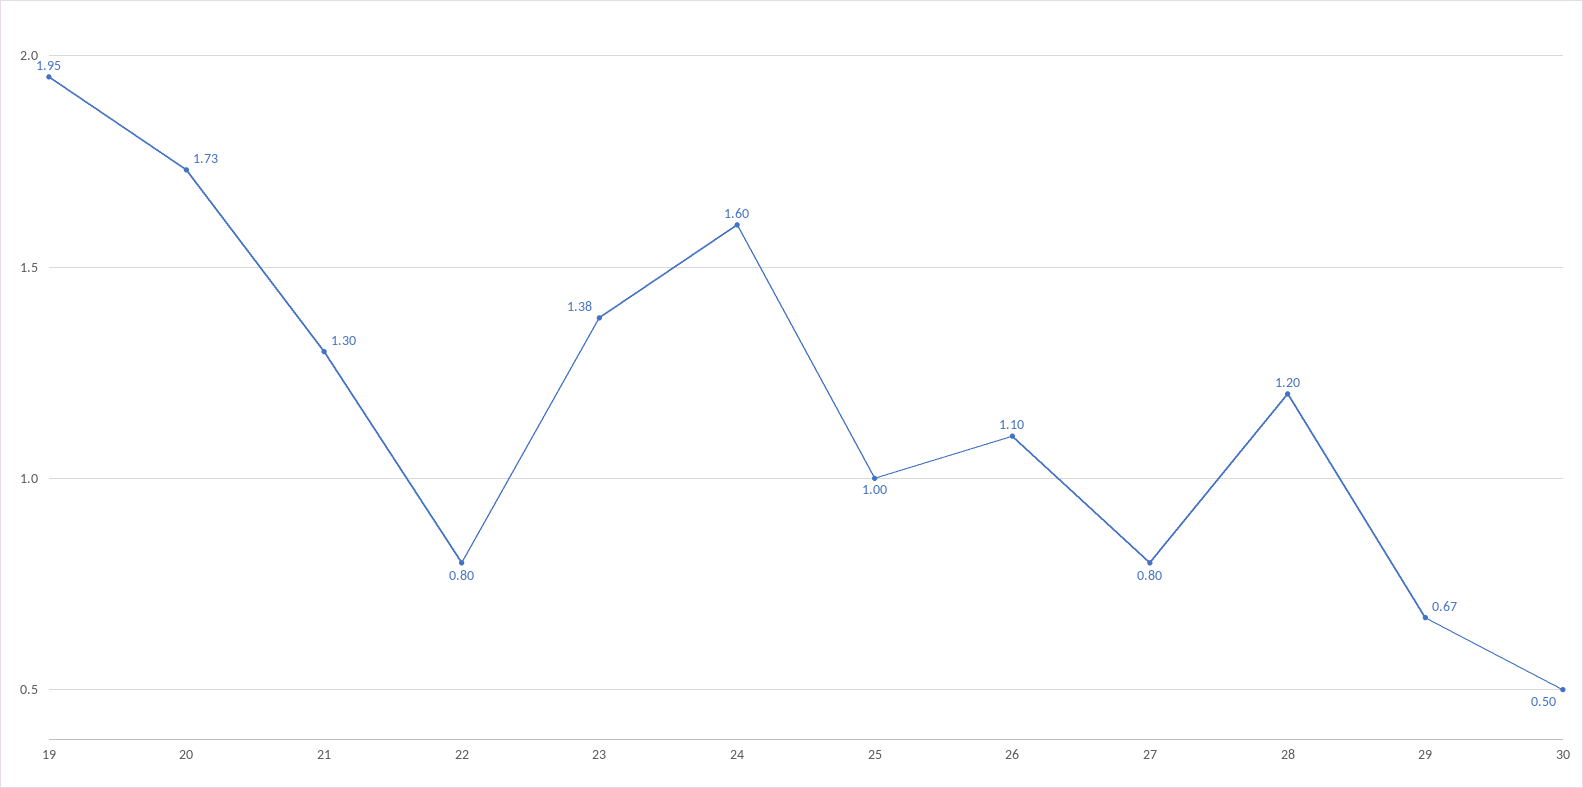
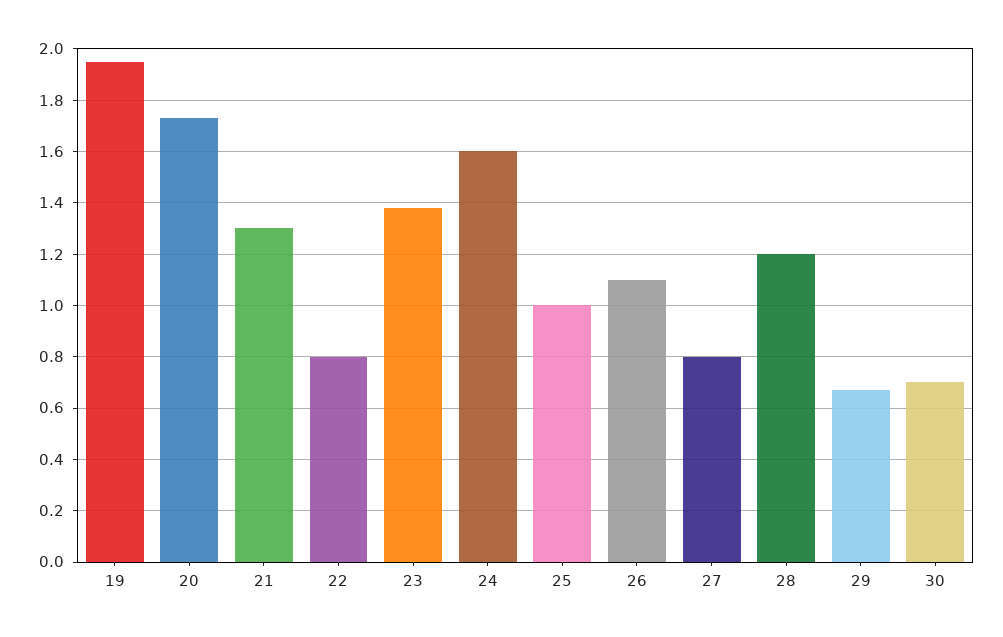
  {
    "19": 1.95,
    "20": 1.73,
    "21": 1.3,
    "22": 0.8,
    "23": 1.38,
    "24": 1.6,
    "25": 1,
    "26": 1.1,
    "27": 0.8,
    "28": 1.2,
    "29": 0.67,
-   "30": 0.5
+   "30": 0.7
  }

